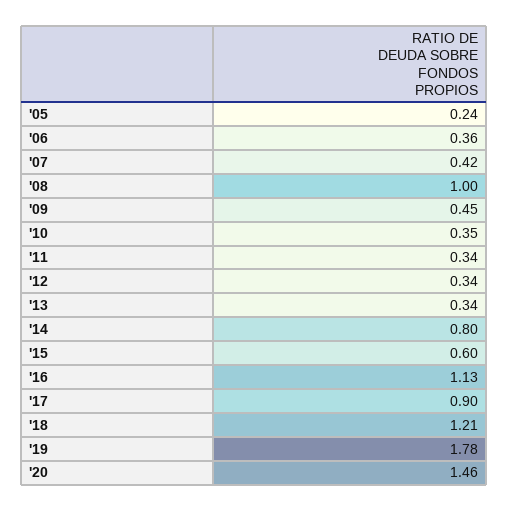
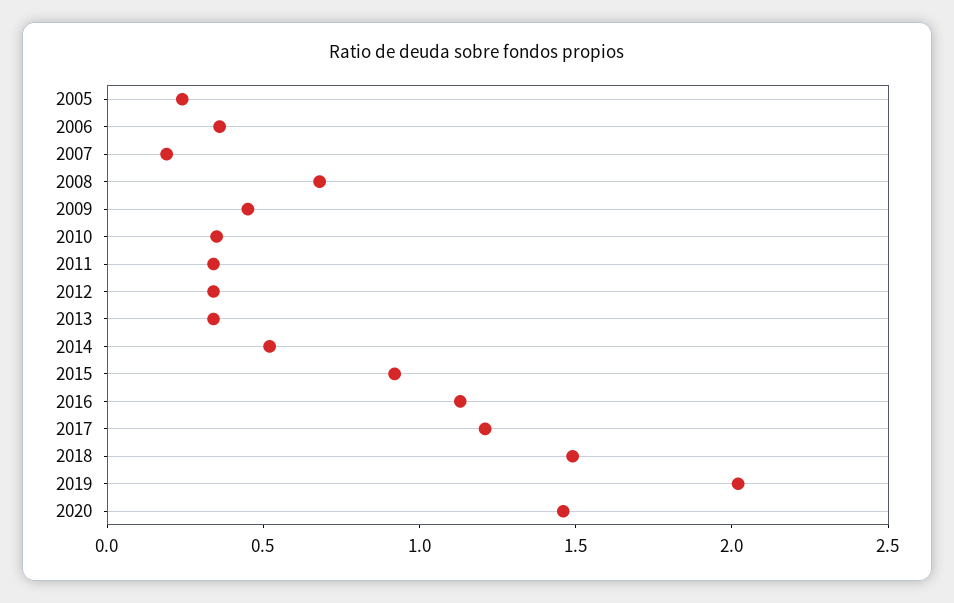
  {
    "'05": 0.24,
    "'06": 0.36,
-   "'07": 0.42,
+   "'07": 0.2,
-   "'08": 1,
+   "'08": 0.7,
    "'09": 0.45,
    "'10": 0.35,
    "'11": 0.34,
    "'12": 0.34,
    "'13": 0.34,
-   "'14": 0.8,
+   "'14": 0.5,
-   "'15": 0.6,
+   "'15": 0.9,
    "'16": 1.13,
-   "'17": 0.9,
+   "'17": 1.2,
-   "'18": 1.21,
+   "'18": 1.5,
-   "'19": 1.78,
+   "'19": 2,
    "'20": 1.46
  }

